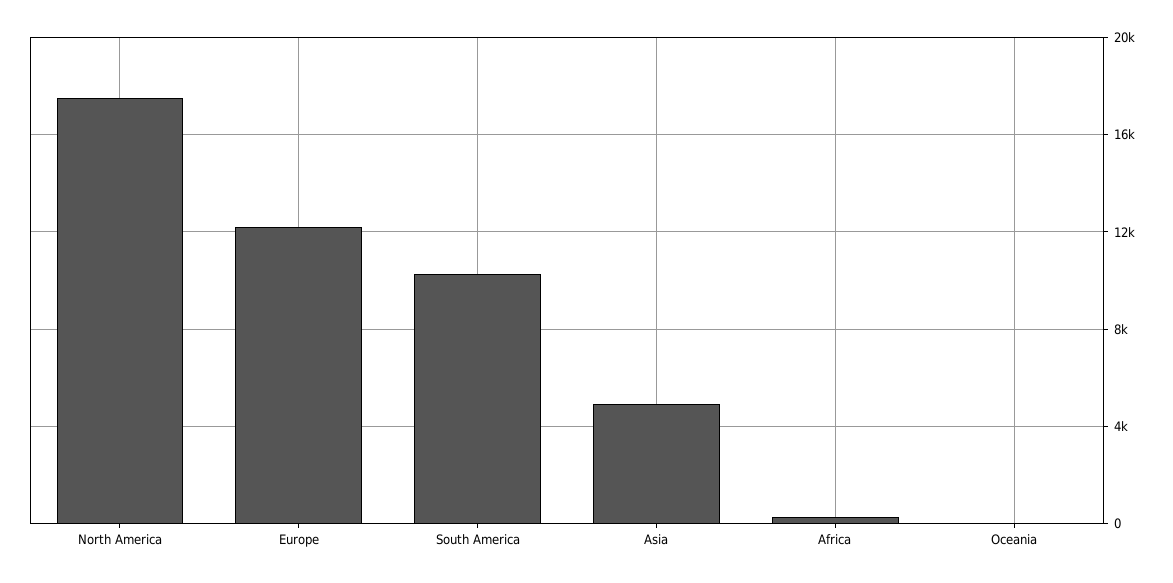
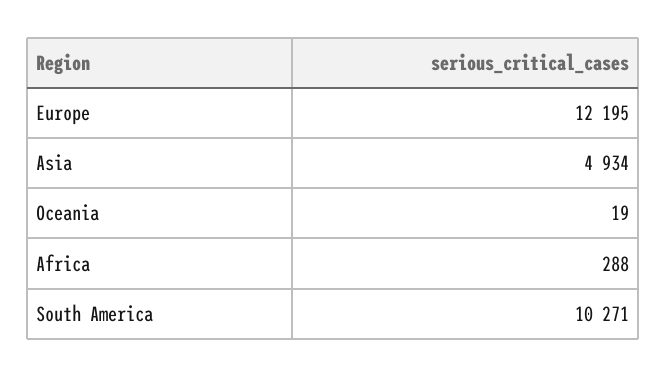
  {
-   "North America": 17500,
    "Europe": 12195,
    "South America": 10271,
    "Asia": 4934,
    "Africa": 288,
    "Oceania": 19
  }

